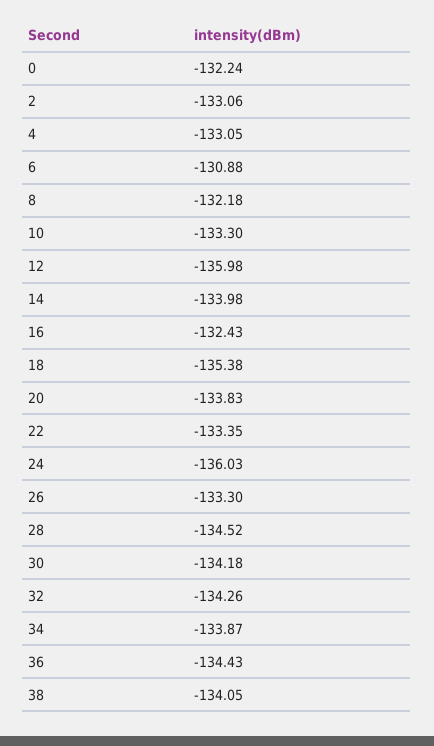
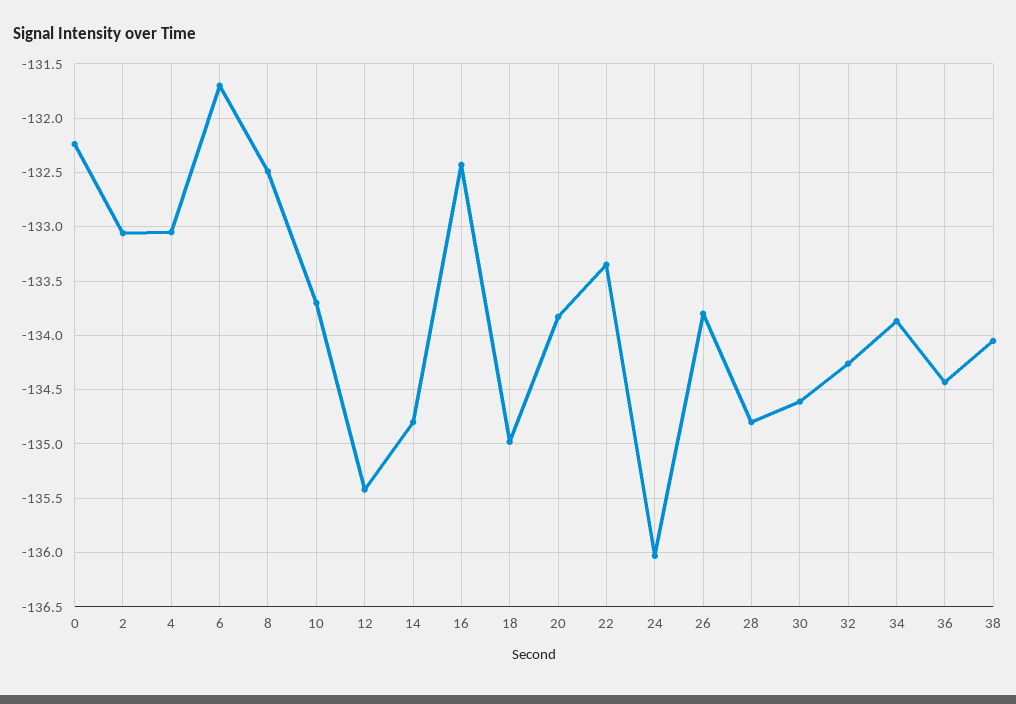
  {
    "0": -132.24,
    "2": -133.06,
    "4": -133.05,
-   "6": -130.88,
+   "6": -131.7,
-   "8": -132.18,
+   "8": -132.5,
-   "10": -133.3,
+   "10": -133.7,
-   "12": -135.98,
+   "12": -135.4,
-   "14": -133.98,
+   "14": -134.8,
    "16": -132.43,
-   "18": -135.38,
+   "18": -135,
    "20": -133.83,
    "22": -133.35,
    "24": -136.03,
-   "26": -133.3,
+   "26": -133.8,
-   "28": -134.52,
+   "28": -134.8,
-   "30": -134.18,
+   "30": -134.6,
    "32": -134.26,
    "34": -133.87,
    "36": -134.43,
    "38": -134.05
  }

